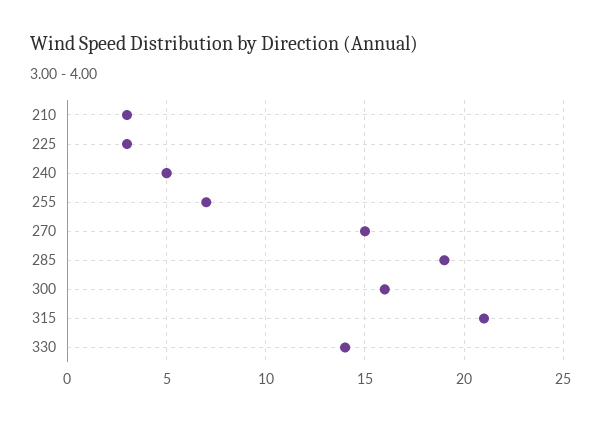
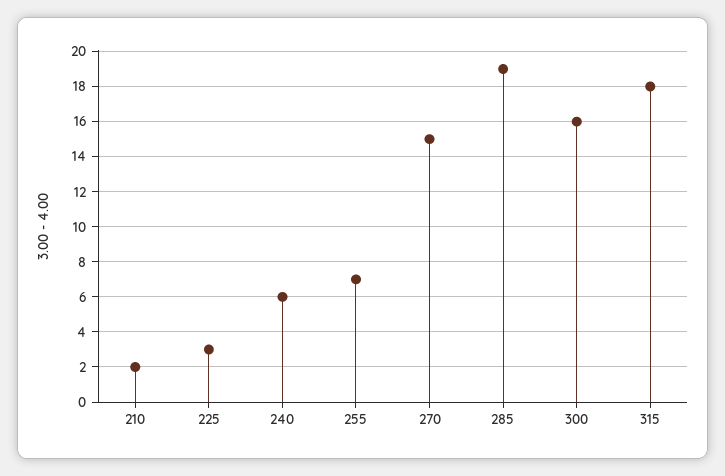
  {
-   "210": 3,
+   "210": 2,
    "225": 3,
-   "240": 5,
+   "240": 6,
    "255": 7,
    "270": 15,
    "285": 19,
    "300": 16,
-   "315": 21,
+   "315": 18
-   "330": 14
  }

